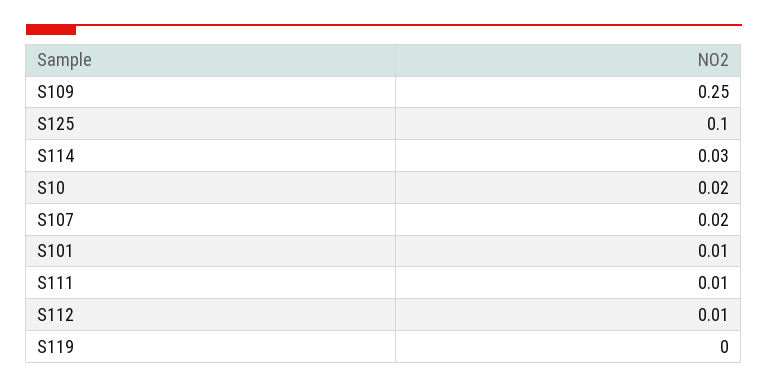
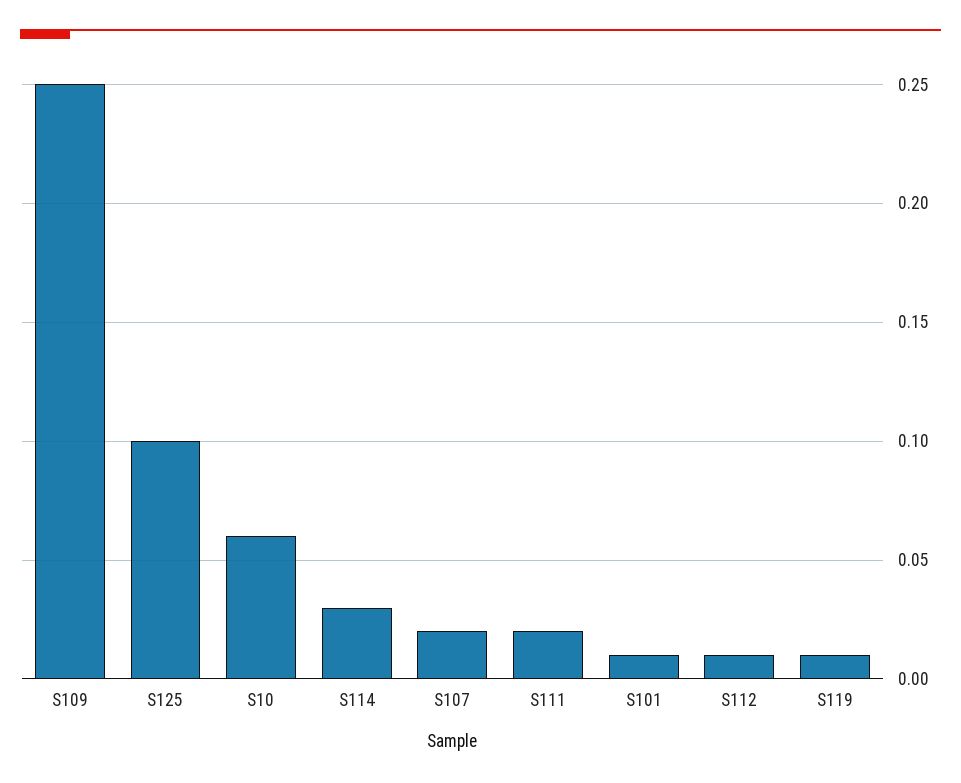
  {
    "S109": 0.25,
    "S125": 0.1,
    "S114": 0.03,
-   "S10": 0.02,
+   "S10": 0.06,
    "S107": 0.02,
    "S101": 0.01,
-   "S111": 0.01,
+   "S111": 0.02,
    "S112": 0.01,
-   "S119": 0
+   "S119": 0.01
  }

